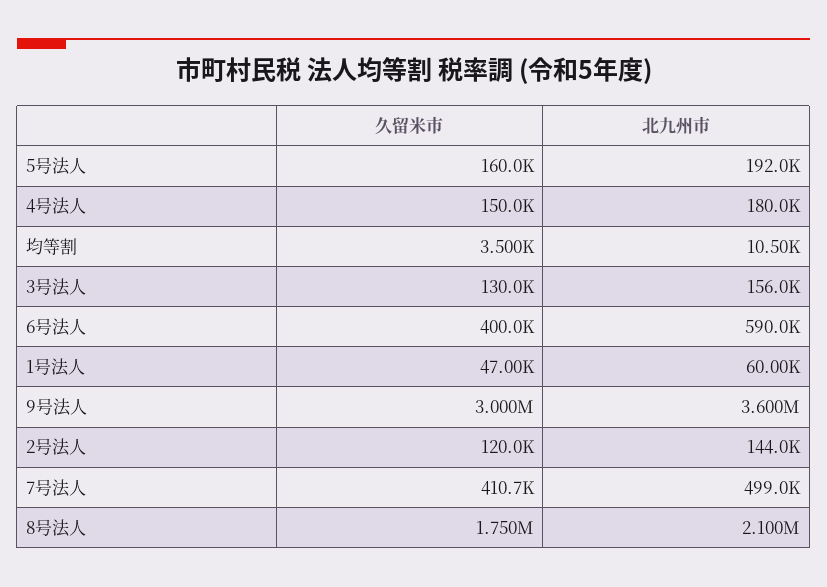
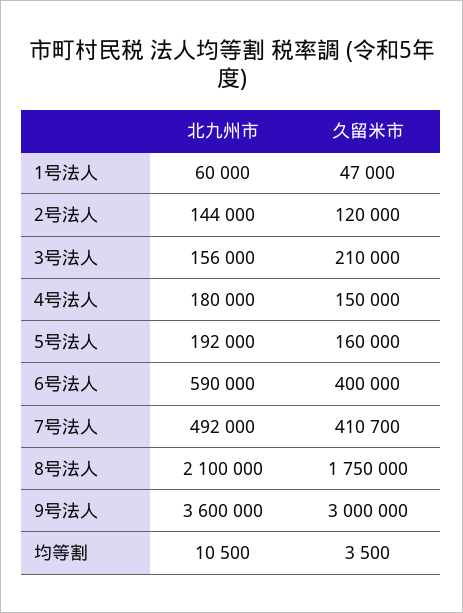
  {
    "久留米市": {
      "5号法人": 160000,
      "4号法人": 150000,
      "均等割": 3500,
-     "3号法人": 130000,
+     "3号法人": 210000,
      "6号法人": 400000,
      "1号法人": 47000,
      "9号法人": 3000000,
      "2号法人": 120000,
      "7号法人": 410700,
      "8号法人": 1750000
    },
    "北九州市": {
      "5号法人": 192000,
      "4号法人": 180000,
      "均等割": 10500,
      "3号法人": 156000,
      "6号法人": 590000,
      "1号法人": 60000,
      "9号法人": 3600000,
      "2号法人": 144000,
-     "7号法人": 499000,
+     "7号法人": 492000,
      "8号法人": 2100000
    }
  }

